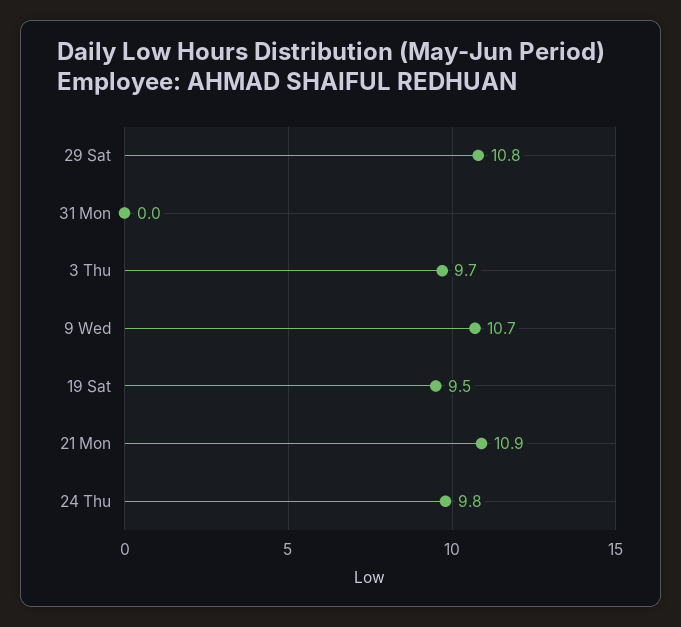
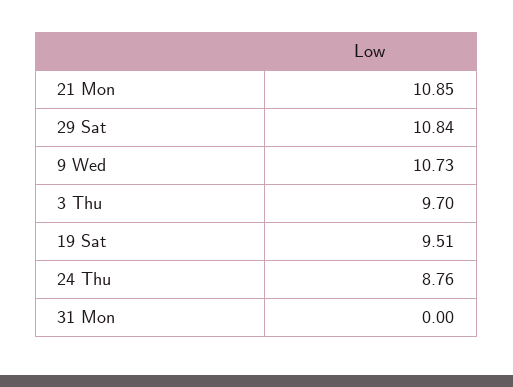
  {
    "29 Sat": 10.84,
    "31 Mon": 0,
    "3 Thu": 9.7,
    "9 Wed": 10.73,
    "19 Sat": 9.51,
    "21 Mon": 10.85,
-   "24 Thu": 9.8
+   "24 Thu": 8.76
  }

